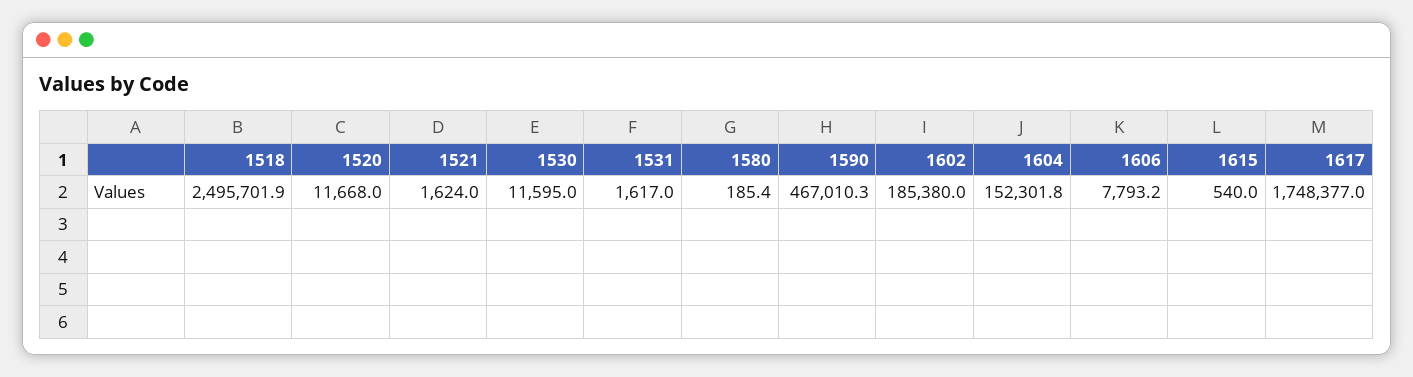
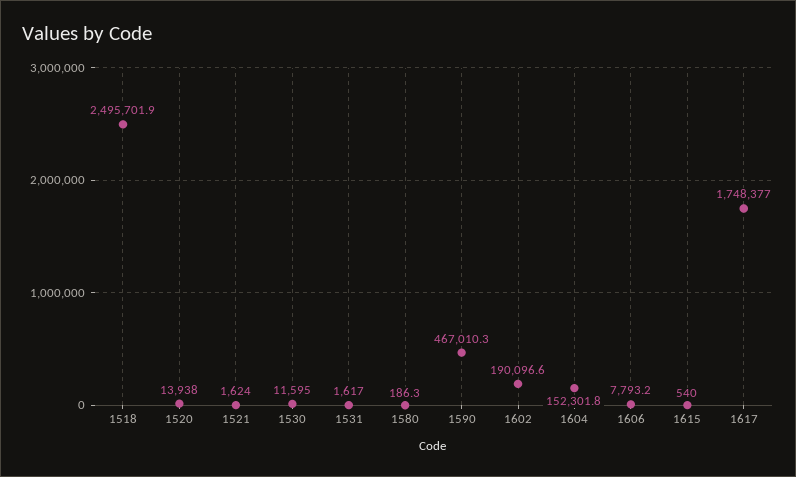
  {
    "1518": 2495701.9,
-   "1520": 11668,
+   "1520": 13938,
    "1521": 1624,
    "1530": 11595,
    "1531": 1617,
-   "1580": 185.4,
+   "1580": 186.3,
    "1590": 467010.3,
-   "1602": 185380,
+   "1602": 190096.6,
    "1604": 152301.8,
    "1606": 7793.2,
    "1615": 540,
    "1617": 1748377
  }

